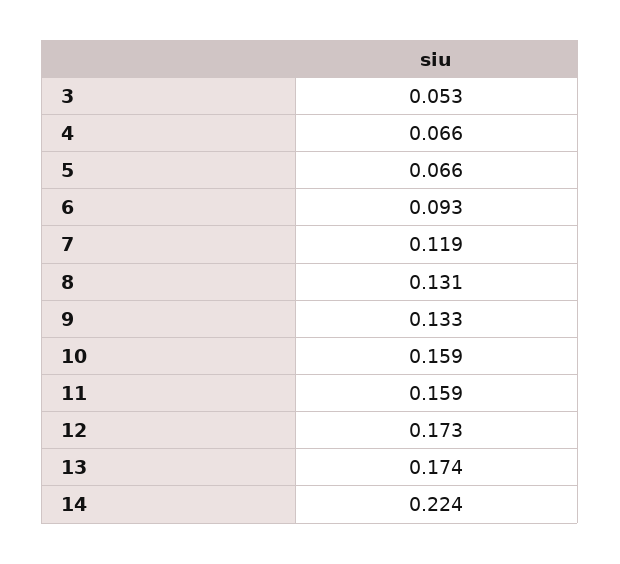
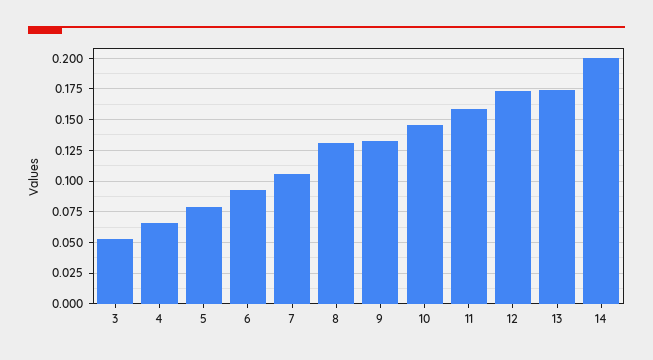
  {
    "3": 0.053,
    "4": 0.066,
-   "5": 0.066,
+   "5": 0.08,
    "6": 0.093,
-   "7": 0.119,
+   "7": 0.105,
    "8": 0.131,
    "9": 0.133,
-   "10": 0.159,
+   "10": 0.145,
    "11": 0.159,
    "12": 0.173,
    "13": 0.174,
-   "14": 0.224
+   "14": 0.2
  }

